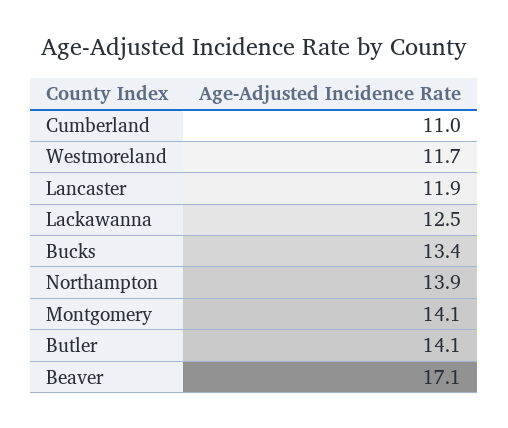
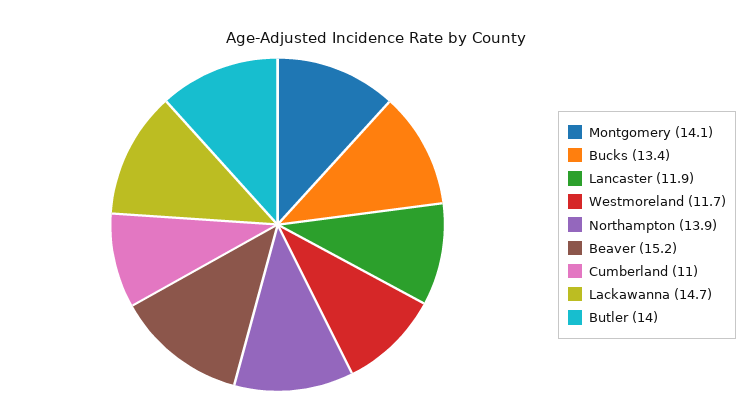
  {
    "Cumberland": 11,
    "Westmoreland": 11.7,
    "Lancaster": 11.9,
-   "Lackawanna": 12.5,
+   "Lackawanna": 14.7,
    "Bucks": 13.4,
    "Northampton": 13.9,
    "Montgomery": 14.1,
-   "Butler": 14.1,
+   "Butler": 14,
-   "Beaver": 17.1
+   "Beaver": 15.2
  }

